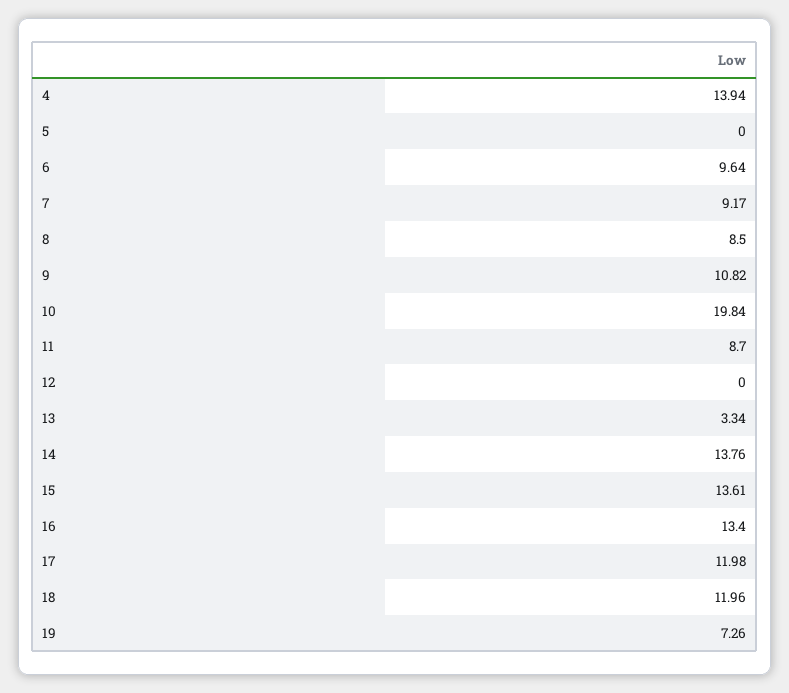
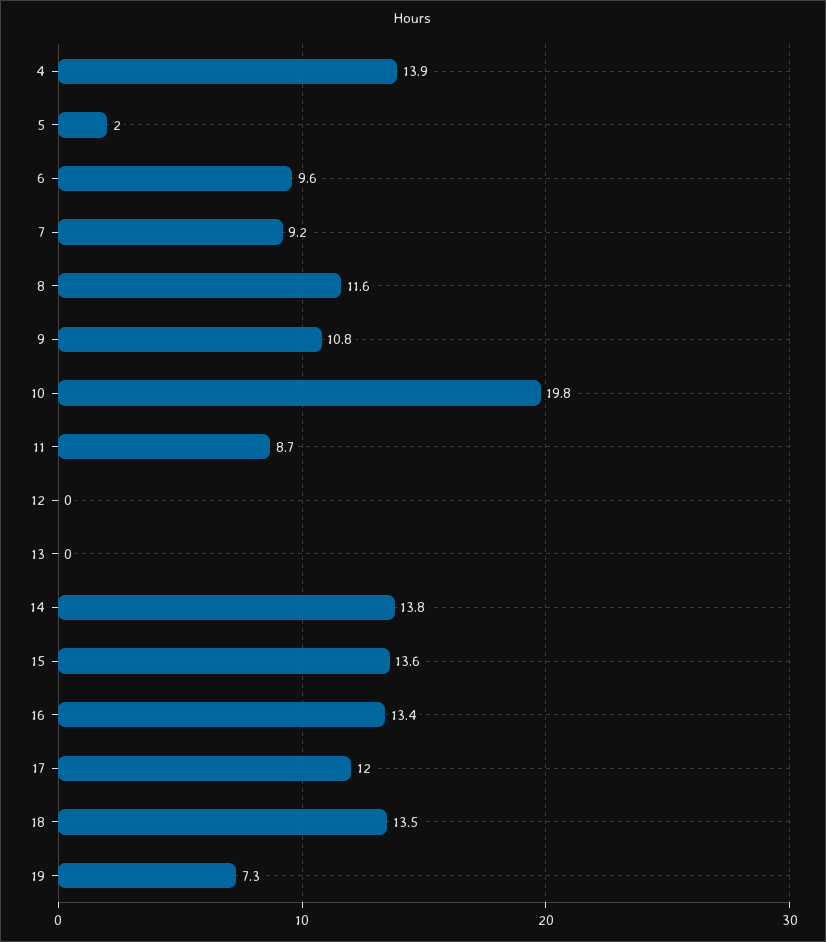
  {
    "4": 13.94,
-   "5": 0,
+   "5": 2,
    "6": 9.64,
    "7": 9.17,
-   "8": 8.5,
+   "8": 11.6,
    "9": 10.82,
    "10": 19.84,
    "11": 8.7,
    "12": 0,
-   "13": 3.34,
+   "13": 0,
    "14": 13.76,
    "15": 13.61,
    "16": 13.4,
    "17": 11.98,
-   "18": 11.96,
+   "18": 13.5,
    "19": 7.26
  }

